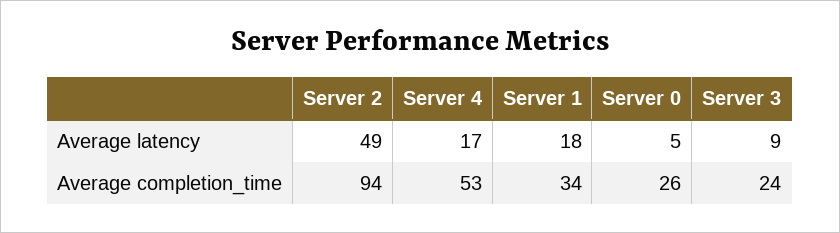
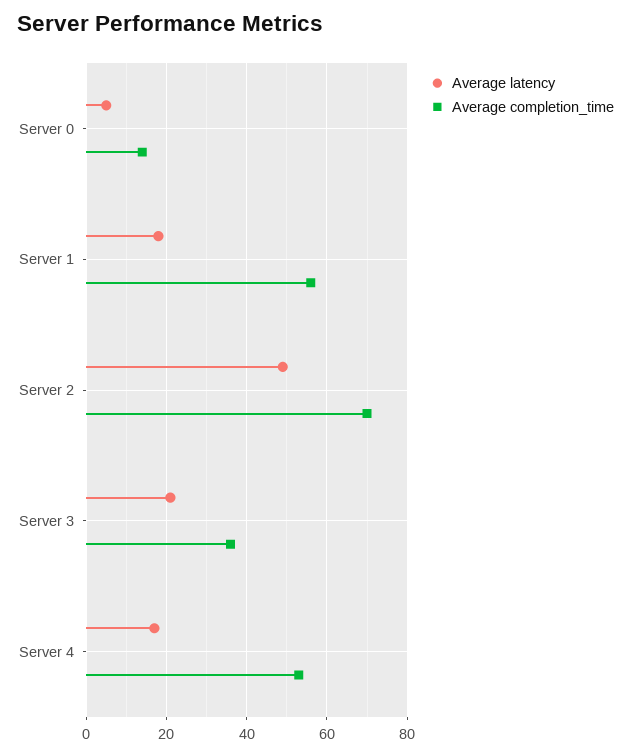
  {
    "Average latency": {
      "Server 2": 49,
      "Server 4": 17,
      "Server 1": 18,
      "Server 0": 5,
-     "Server 3": 9
+     "Server 3": 20
    },
    "Average completion_time": {
-     "Server 2": 94,
+     "Server 2": 70,
      "Server 4": 53,
-     "Server 1": 34,
+     "Server 1": 55,
-     "Server 0": 26,
+     "Server 0": 15,
-     "Server 3": 24
+     "Server 3": 35
    }
  }

